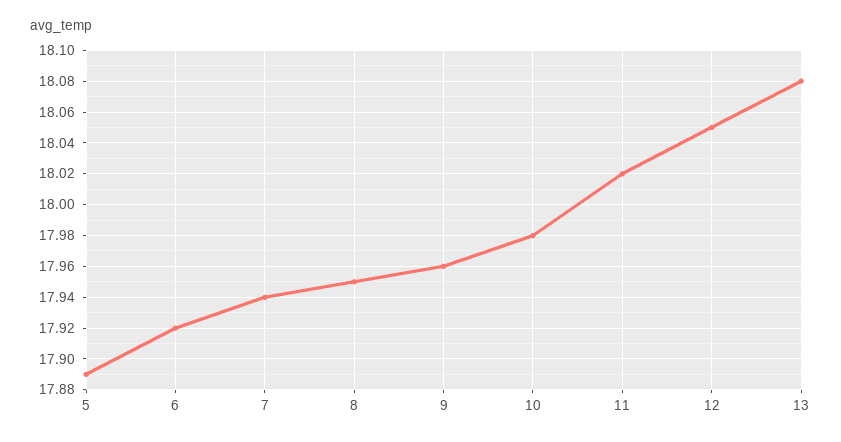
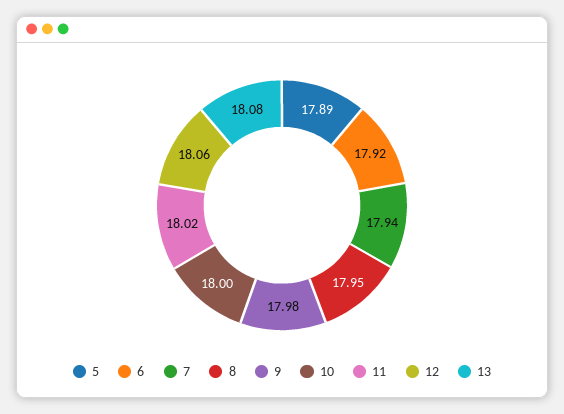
  {
    "5": 17.89,
    "6": 17.92,
    "7": 17.94,
    "8": 17.95,
-   "9": 17.96,
+   "9": 17.98,
-   "10": 17.98,
+   "10": 18,
    "11": 18.02,
-   "12": 18.05,
+   "12": 18.06,
    "13": 18.08
  }

